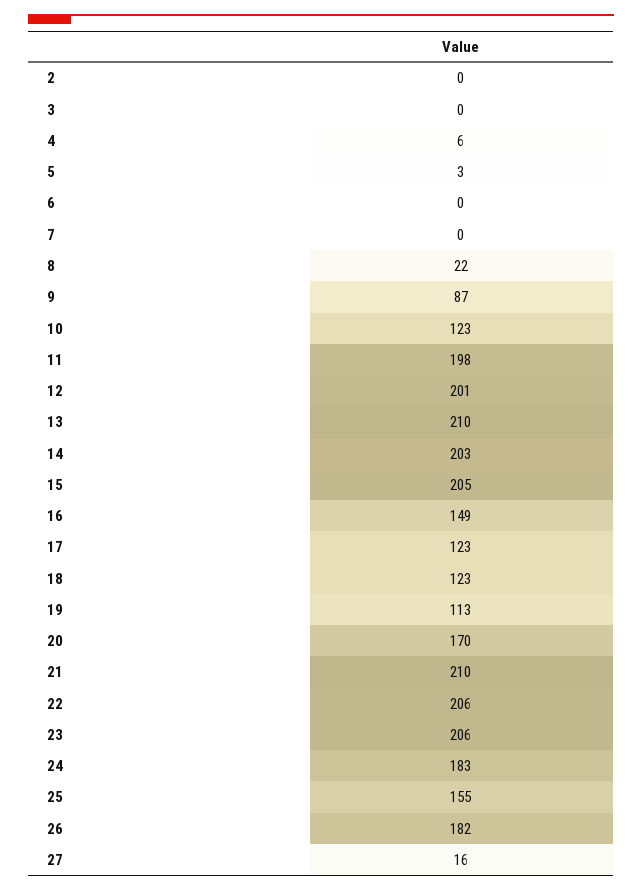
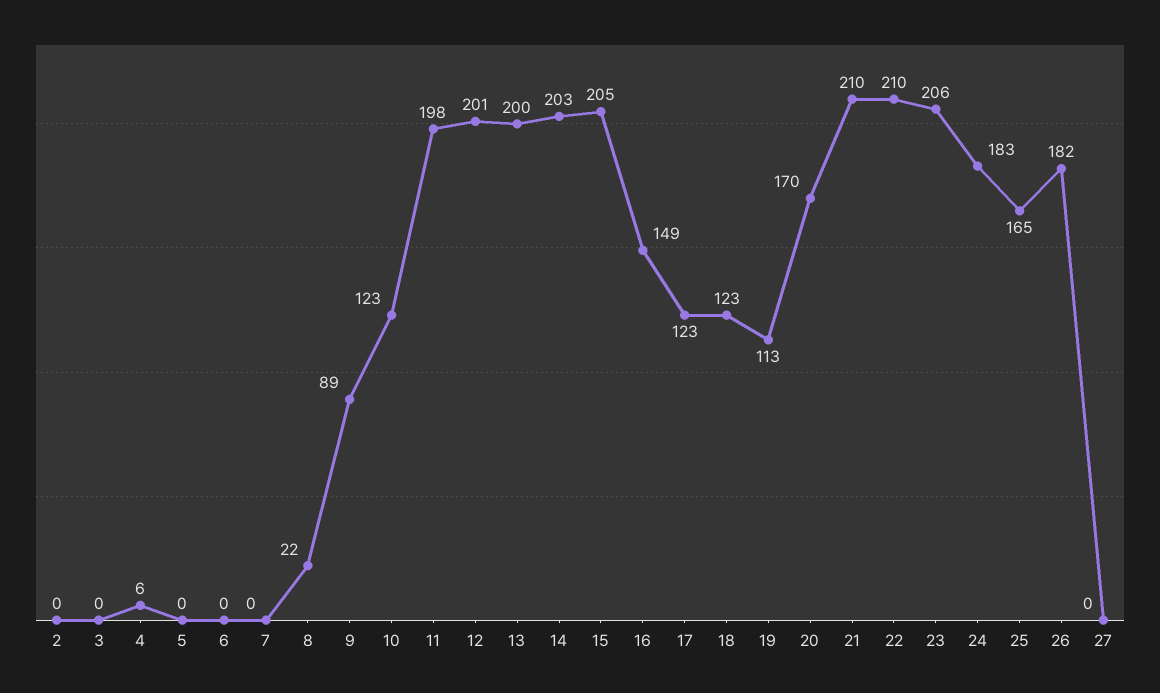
  {
    "2": 0,
    "3": 0,
    "4": 6,
-   "5": 3,
+   "5": 0,
    "6": 0,
    "7": 0,
    "8": 22,
-   "9": 87,
+   "9": 89,
    "10": 123,
    "11": 198,
    "12": 201,
-   "13": 210,
+   "13": 200,
    "14": 203,
    "15": 205,
    "16": 149,
    "17": 123,
    "18": 123,
    "19": 113,
    "20": 170,
    "21": 210,
-   "22": 206,
+   "22": 210,
    "23": 206,
    "24": 183,
-   "25": 155,
+   "25": 165,
    "26": 182,
-   "27": 16
+   "27": 0
  }

